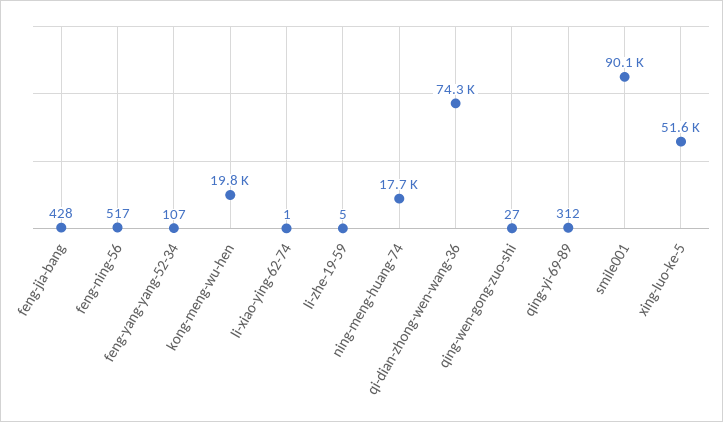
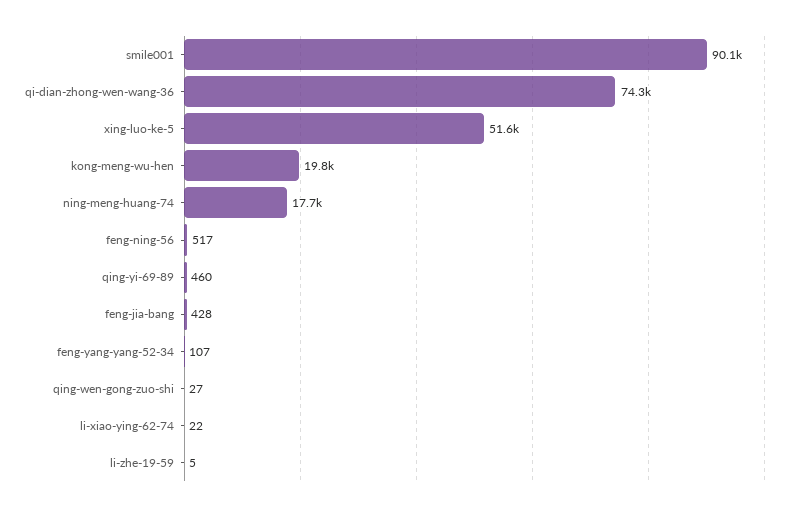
  {
    "feng-jia-bang": 428,
    "feng-ning-56": 517,
    "feng-yang-yang-52-34": 107,
    "kong-meng-wu-hen": 19800,
-   "li-xiao-ying-62-74": 1,
+   "li-xiao-ying-62-74": 22,
    "li-zhe-19-59": 5,
    "ning-meng-huang-74": 17700,
    "qi-dian-zhong-wen-wang-36": 74300,
    "qing-wen-gong-zuo-shi": 27,
-   "qing-yi-69-89": 312,
+   "qing-yi-69-89": 460,
    "smile001": 90100,
    "xing-luo-ke-5": 51600
  }

